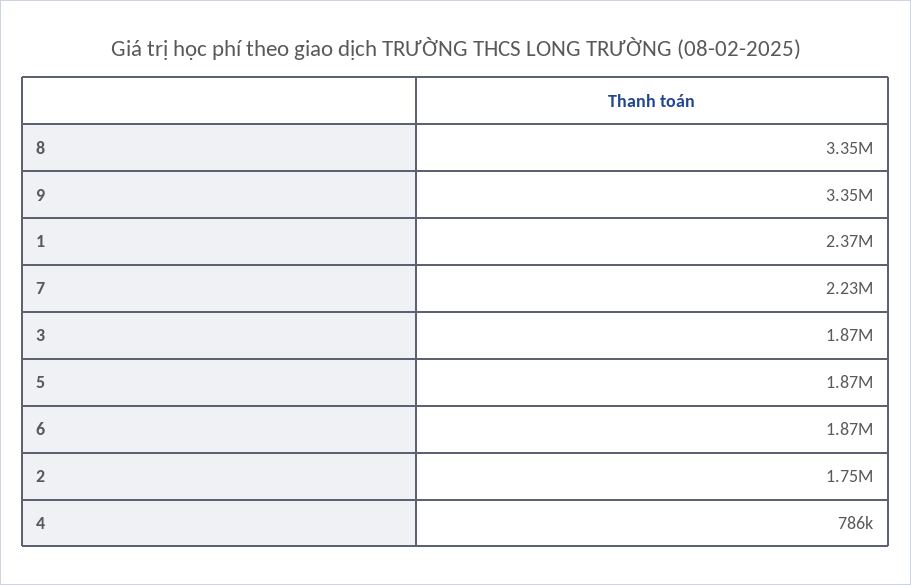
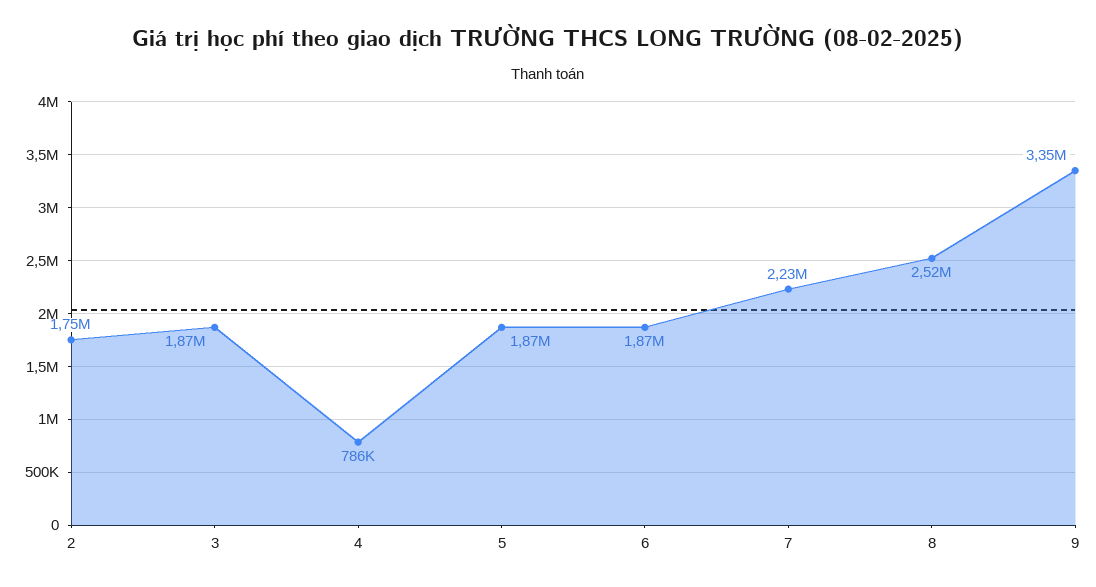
  {
-   "8": 3350000,
+   "8": 2520000,
    "9": 3350000,
-   "1": 2370000,
    "7": 2230000,
    "3": 1870000,
    "5": 1870000,
    "6": 1870000,
    "2": 1750000,
    "4": 786000
  }

